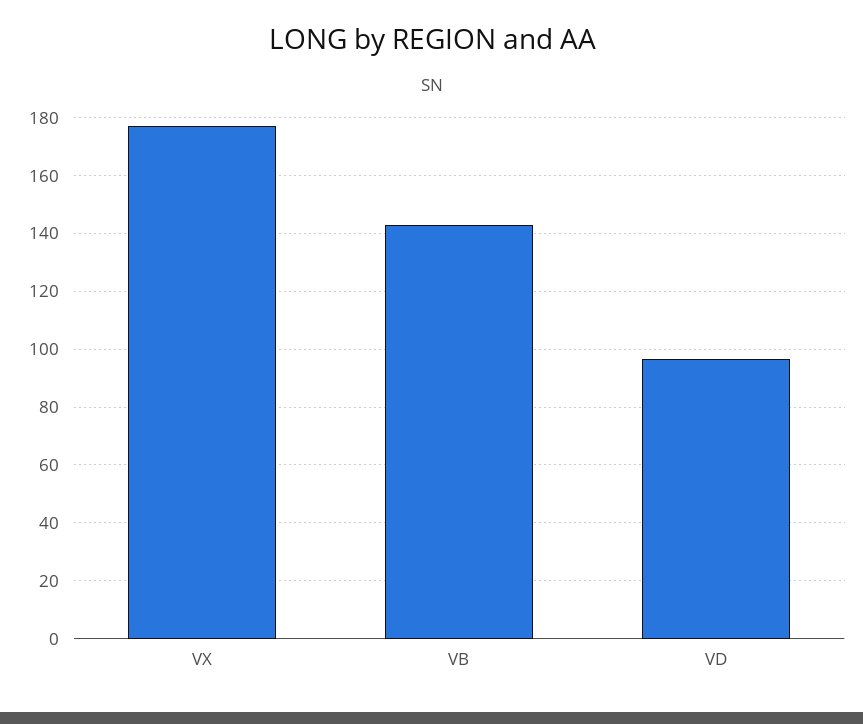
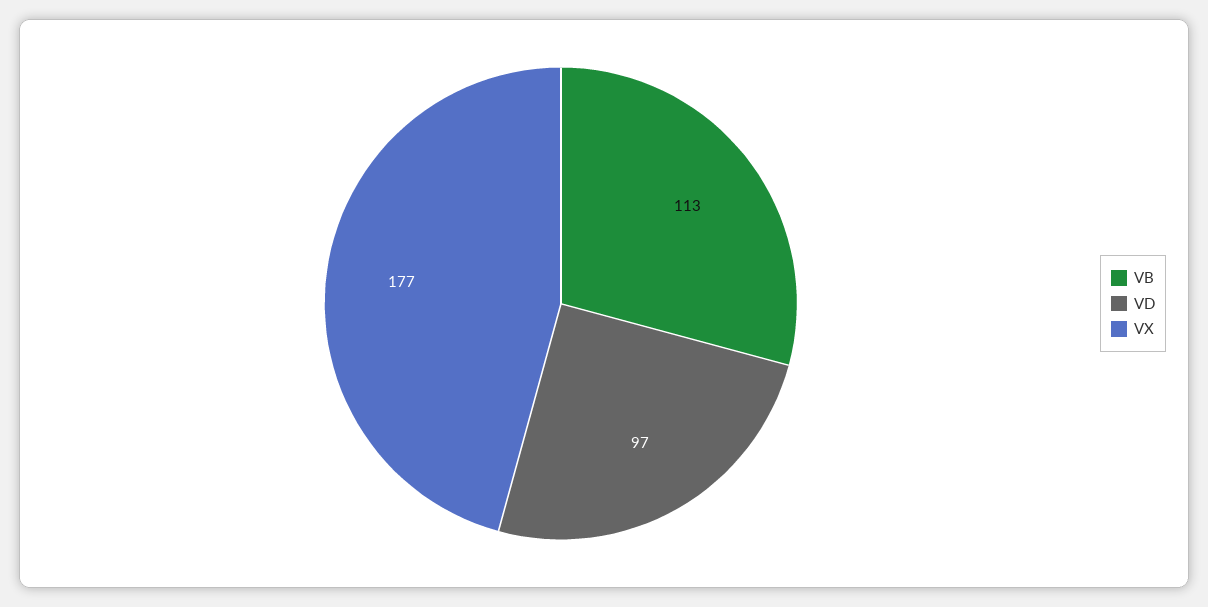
  {
    "VX": 177,
-   "VB": 142.5,
+   "VB": 113,
    "VD": 97
  }

